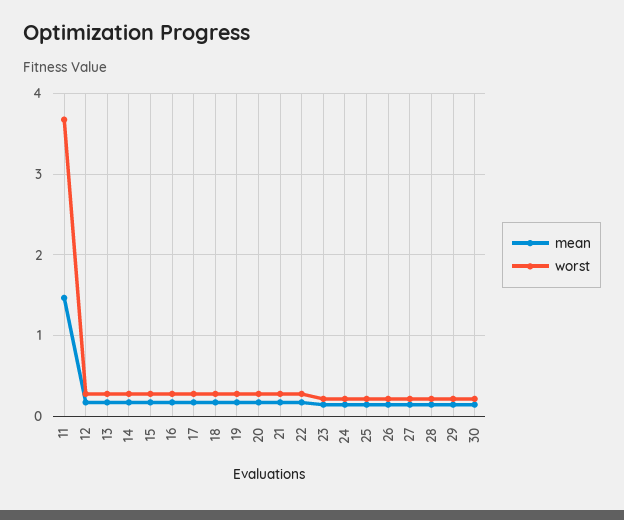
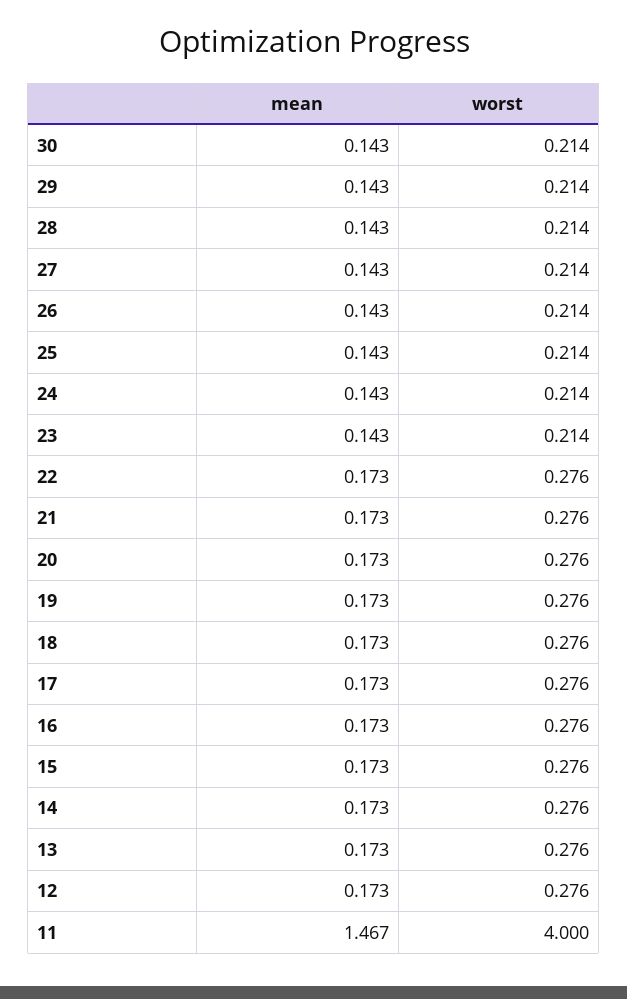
  {
    "mean": {
      "11": 1.467,
      "12": 0.173,
      "13": 0.173,
      "14": 0.173,
      "15": 0.173,
      "16": 0.173,
      "17": 0.173,
      "18": 0.173,
      "19": 0.173,
      "20": 0.173,
      "21": 0.173,
      "22": 0.173,
      "23": 0.143,
      "24": 0.143,
      "25": 0.143,
      "26": 0.143,
      "27": 0.143,
      "28": 0.143,
      "29": 0.143,
      "30": 0.143
    },
    "worst": {
-     "11": 3.7,
+     "11": 4,
      "12": 0.276,
      "13": 0.276,
      "14": 0.276,
      "15": 0.276,
      "16": 0.276,
      "17": 0.276,
      "18": 0.276,
      "19": 0.276,
      "20": 0.276,
      "21": 0.276,
      "22": 0.276,
      "23": 0.214,
      "24": 0.214,
      "25": 0.214,
      "26": 0.214,
      "27": 0.214,
      "28": 0.214,
      "29": 0.214,
      "30": 0.214
    }
  }

